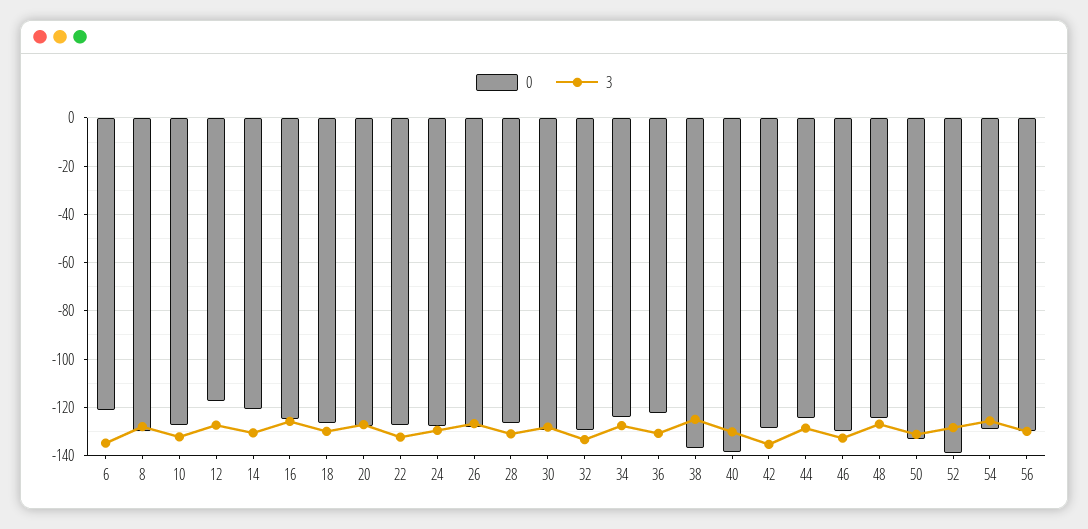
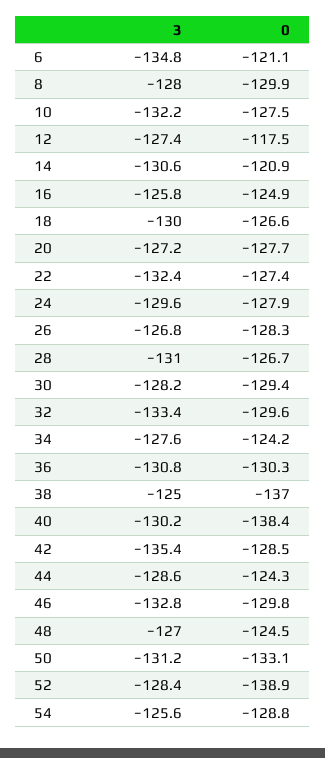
  {
    "0": {
      "6": -121.1,
      "8": -129.9,
      "10": -127.5,
      "12": -117.5,
      "14": -120.9,
      "16": -124.9,
      "18": -126.6,
      "20": -127.7,
      "22": -127.4,
      "24": -127.9,
      "26": -128.3,
      "28": -126.7,
      "30": -129.4,
      "32": -129.6,
      "34": -124.2,
-     "36": -122.5,
+     "36": -130.3,
      "38": -137,
      "40": -138.4,
      "42": -128.5,
      "44": -124.3,
      "46": -129.8,
      "48": -124.5,
      "50": -133.1,
      "52": -138.9,
-     "54": -128.8,
+     "54": -128.8
-     "56": -130
    },
    "3": {
      "6": -134.8,
      "8": -128,
      "10": -132.2,
      "12": -127.4,
      "14": -130.6,
      "16": -125.8,
      "18": -130,
      "20": -127.2,
      "22": -132.4,
      "24": -129.6,
      "26": -126.8,
      "28": -131,
      "30": -128.2,
      "32": -133.4,
      "34": -127.6,
      "36": -130.8,
      "38": -125,
      "40": -130.2,
      "42": -135.4,
      "44": -128.6,
      "46": -132.8,
      "48": -127,
      "50": -131.2,
      "52": -128.4,
-     "54": -125.6,
+     "54": -125.6
-     "56": -130
    }
  }

